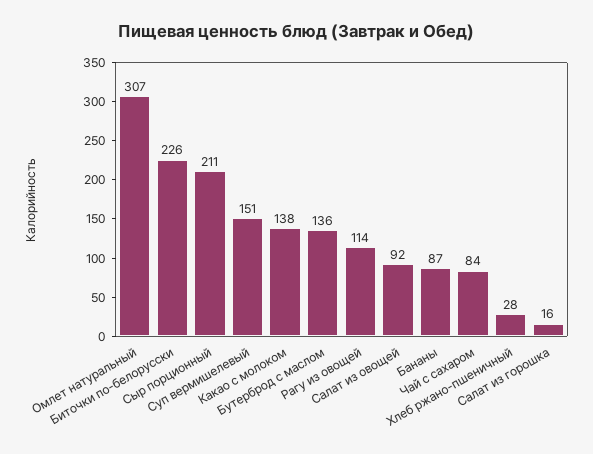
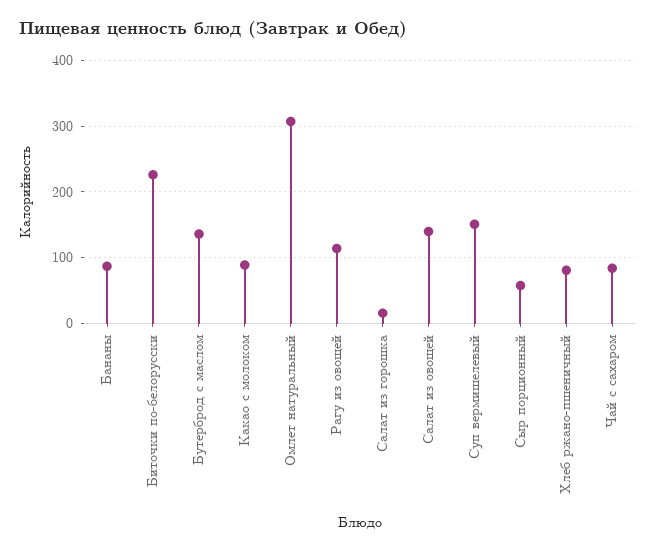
  {
    "Омлет натуральный": 307,
    "Биточки по-белорусски": 226,
-   "Сыр порционный": 211,
+   "Сыр порционный": 60,
    "Суп вермишелевый": 151,
-   "Какао с молоком": 138,
+   "Какао с молоком": 90,
    "Бутерброд с маслом": 136,
    "Рагу из овощей": 114,
-   "Салат из овощей": 92,
+   "Салат из овощей": 140,
    "Бананы": 87,
    "Чай с сахаром": 84,
-   "Хлеб ржано-пшеничный": 28,
+   "Хлеб ржано-пшеничный": 80,
    "Салат из горошка": 16
  }

